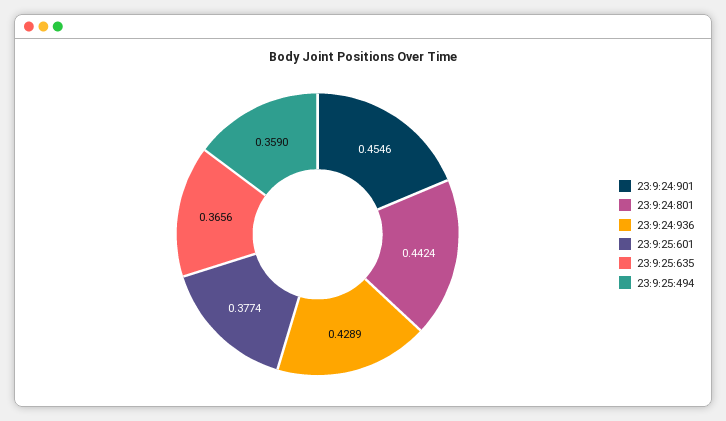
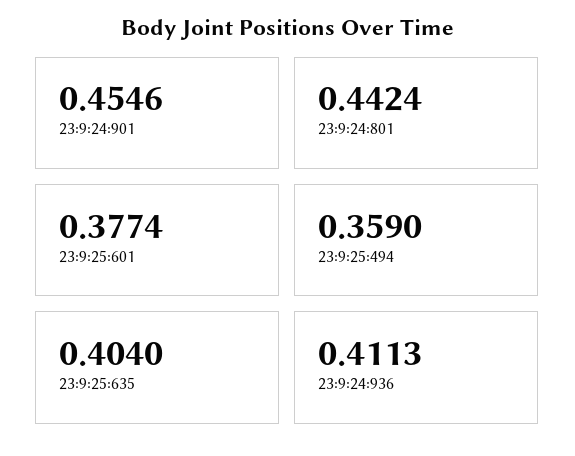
  {
    "23:9:24:901": 0.4546,
    "23:9:24:801": 0.4424,
-   "23:9:24:936": 0.4289,
+   "23:9:24:936": 0.4113,
    "23:9:25:601": 0.3774,
-   "23:9:25:635": 0.3656,
+   "23:9:25:635": 0.404,
    "23:9:25:494": 0.359
  }

